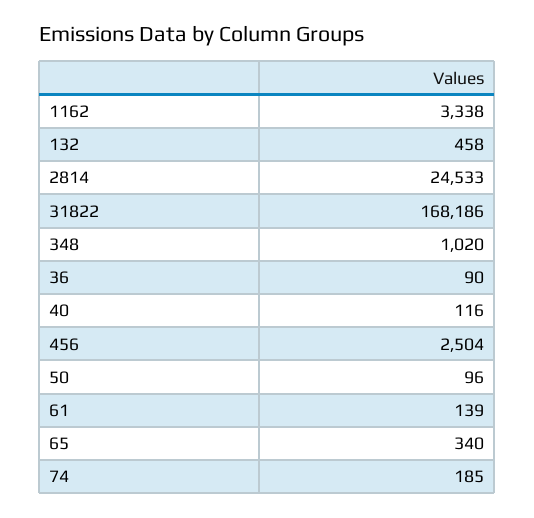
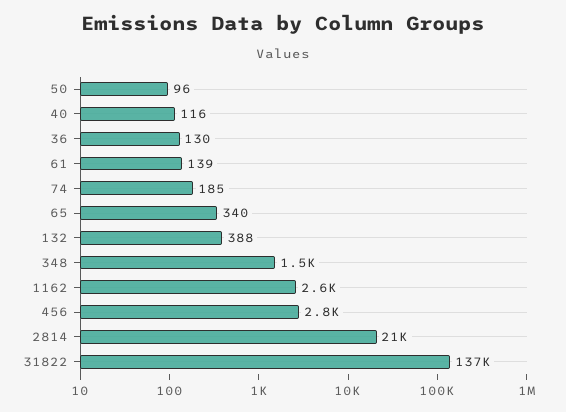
  {
-   "1162": 3338,
+   "1162": 2600,
-   "132": 458,
+   "132": 388,
-   "2814": 24533,
+   "2814": 21000,
-   "31822": 168186,
+   "31822": 137000,
-   "348": 1020,
+   "348": 1500,
-   "36": 90,
+   "36": 130,
    "40": 116,
-   "456": 2504,
+   "456": 2800,
    "50": 96,
    "61": 139,
    "65": 340,
    "74": 185
  }

